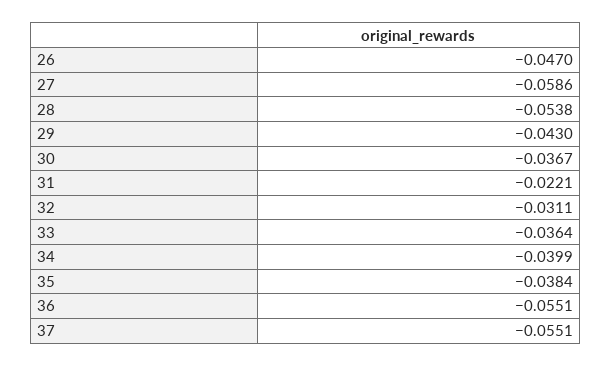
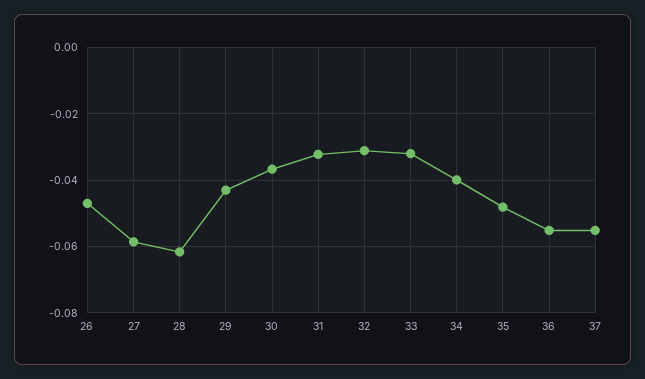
  {
    "26": -0.047,
    "27": -0.0586,
-   "28": -0.0538,
+   "28": -0.062,
    "29": -0.043,
    "30": -0.0367,
-   "31": -0.0221,
+   "31": -0.032,
    "32": -0.0311,
-   "33": -0.0364,
+   "33": -0.032,
    "34": -0.0399,
-   "35": -0.0384,
+   "35": -0.048,
    "36": -0.0551,
    "37": -0.0551
  }

